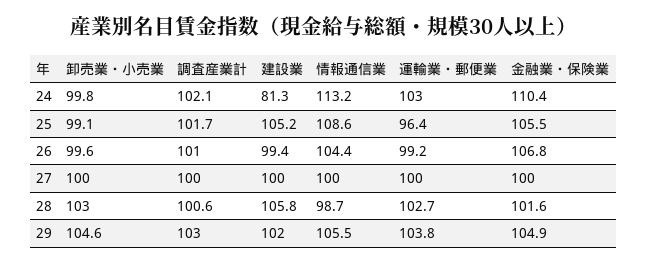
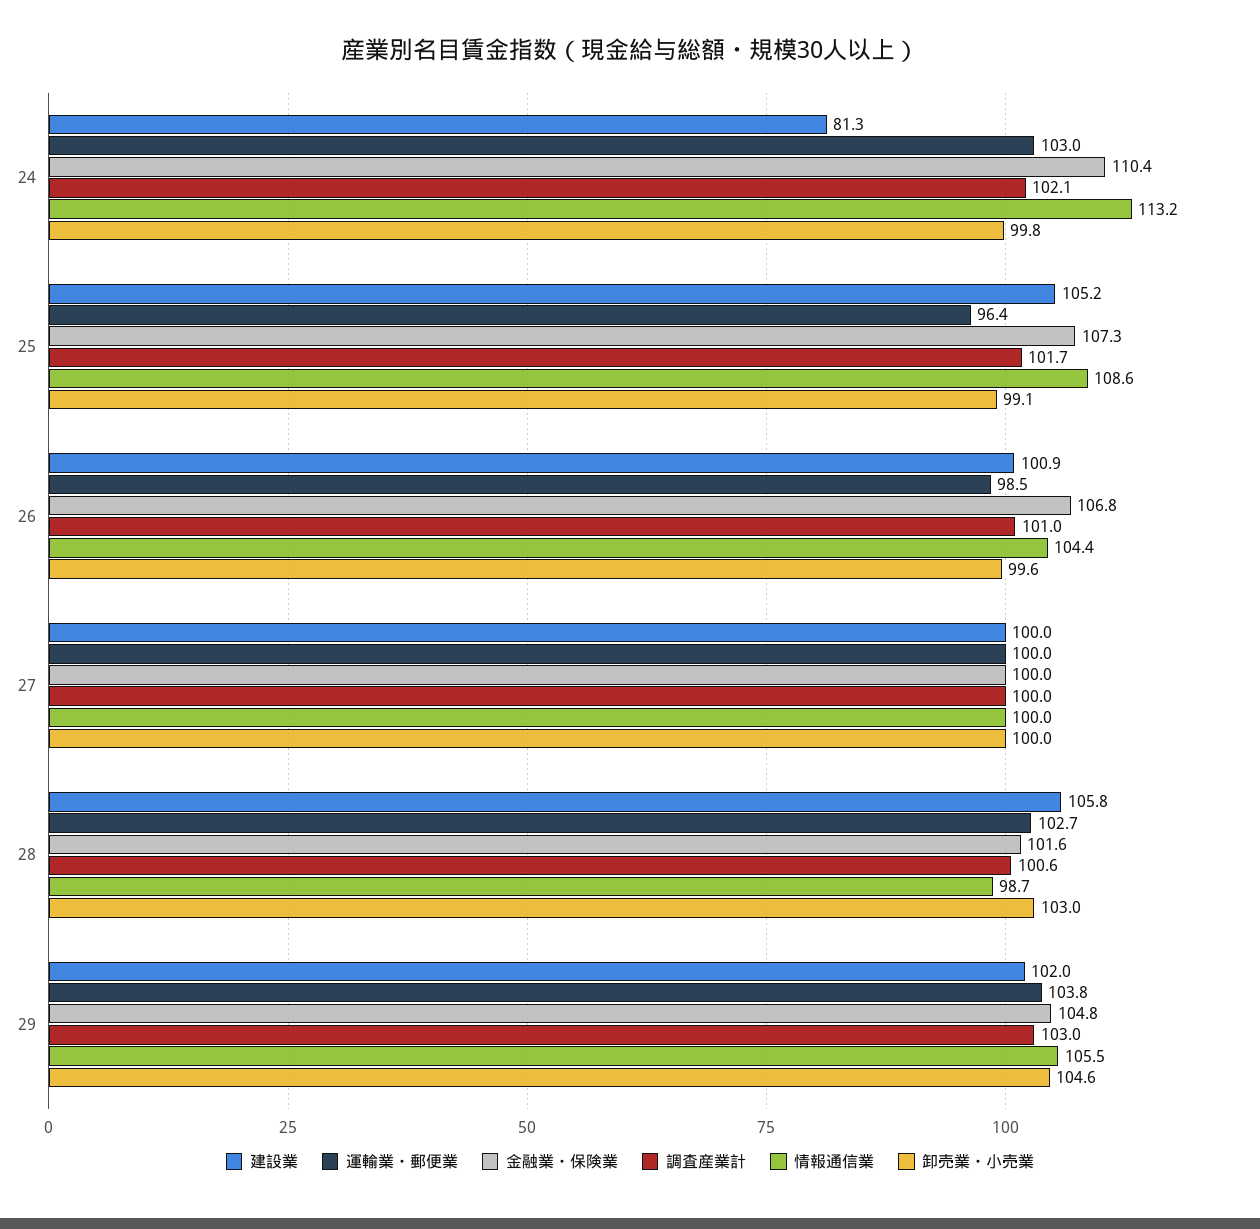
  {
    "卸売業・小売業": {
      "24": 99.8,
      "25": 99.1,
      "26": 99.6,
      "27": 100,
      "28": 103,
      "29": 104.6
    },
    "調査産業計": {
      "24": 102.1,
      "25": 101.7,
      "26": 101,
      "27": 100,
      "28": 100.6,
      "29": 103
    },
    "建設業": {
      "24": 81.3,
      "25": 105.2,
-     "26": 99.4,
+     "26": 100.9,
      "27": 100,
      "28": 105.8,
      "29": 102
    },
    "情報通信業": {
      "24": 113.2,
      "25": 108.6,
      "26": 104.4,
      "27": 100,
      "28": 98.7,
      "29": 105.5
    },
    "運輸業・郵便業": {
      "24": 103,
      "25": 96.4,
-     "26": 99.2,
+     "26": 98.5,
      "27": 100,
      "28": 102.7,
      "29": 103.8
    },
    "金融業・保険業": {
      "24": 110.4,
-     "25": 105.5,
+     "25": 107.3,
      "26": 106.8,
      "27": 100,
      "28": 101.6,
-     "29": 104.9
+     "29": 104.8
    }
  }

